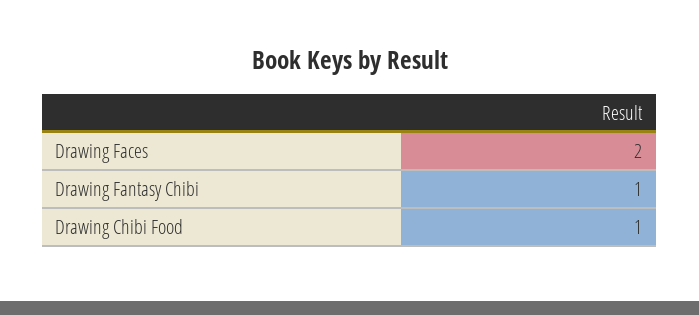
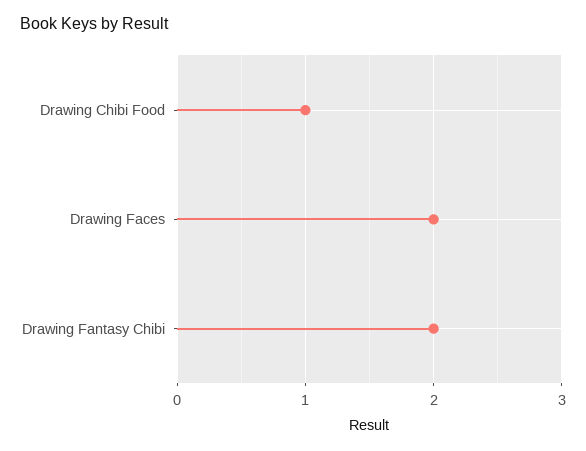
  {
    "Drawing Faces": 2,
-   "Drawing Fantasy Chibi": 1,
+   "Drawing Fantasy Chibi": 2,
    "Drawing Chibi Food": 1
  }

